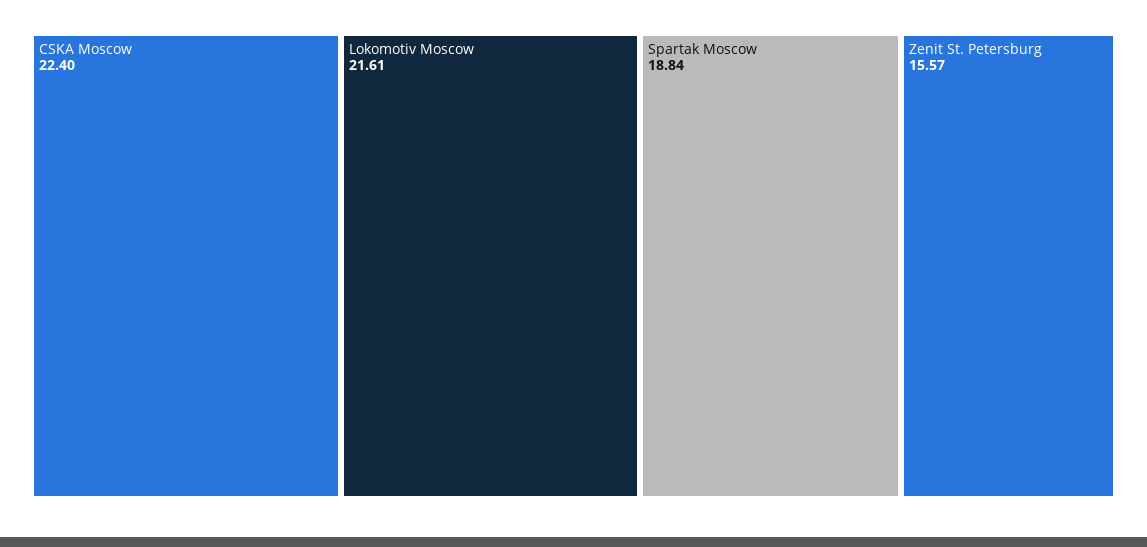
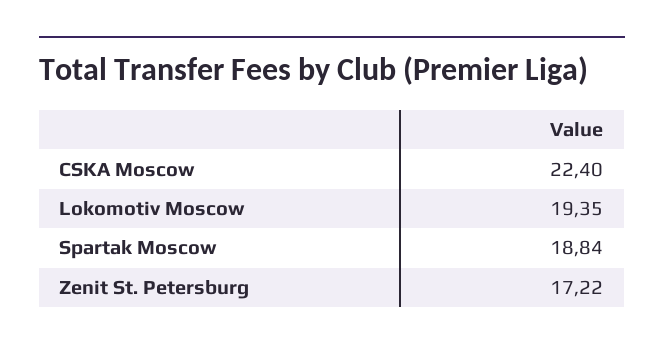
  {
    "CSKA Moscow": 22.4,
-   "Lokomotiv Moscow": 21.61,
+   "Lokomotiv Moscow": 19.35,
    "Spartak Moscow": 18.84,
-   "Zenit St. Petersburg": 15.57
+   "Zenit St. Petersburg": 17.22
  }

